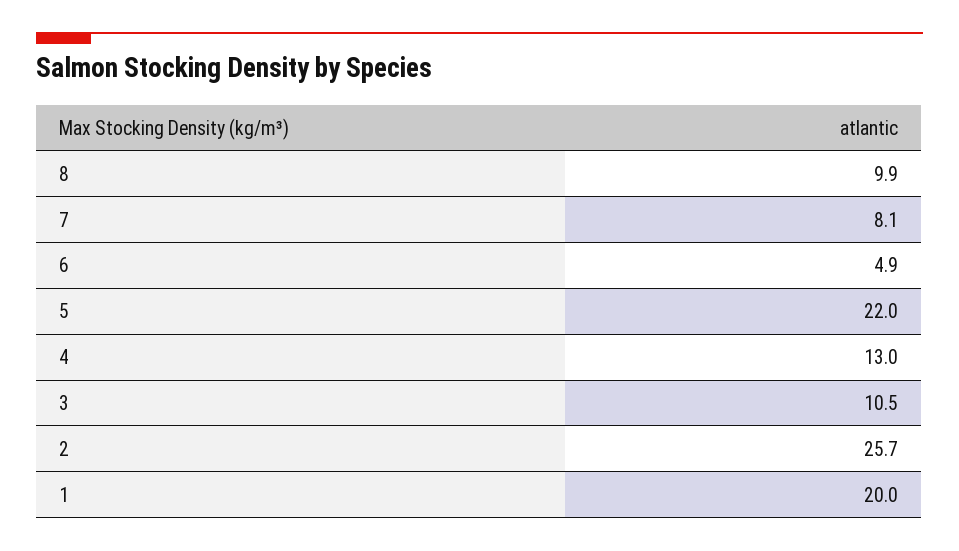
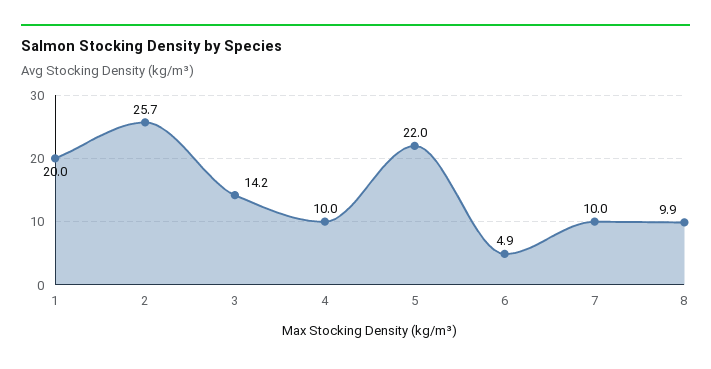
  {
    "8": 9.9,
-   "7": 8.1,
+   "7": 10,
    "6": 4.9,
    "5": 22,
-   "4": 13,
+   "4": 10,
-   "3": 10.5,
+   "3": 14.2,
    "2": 25.7,
    "1": 20
  }

